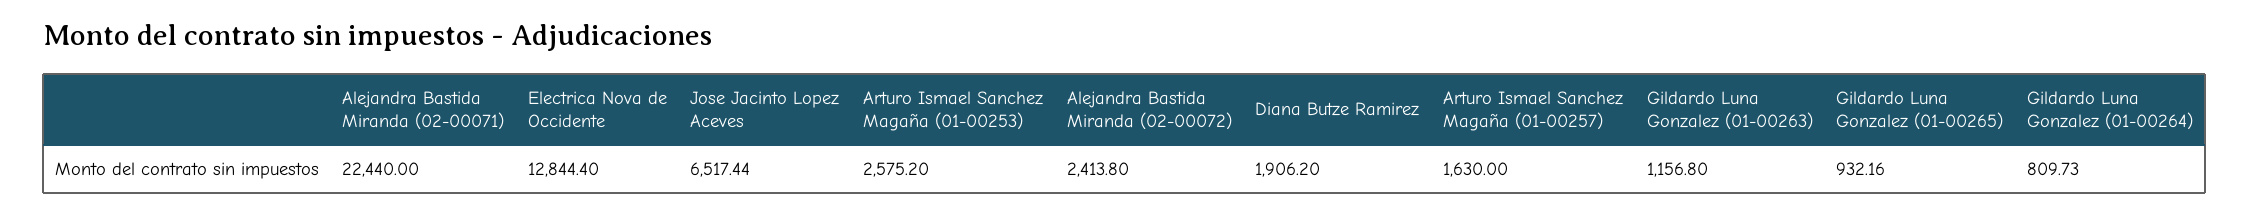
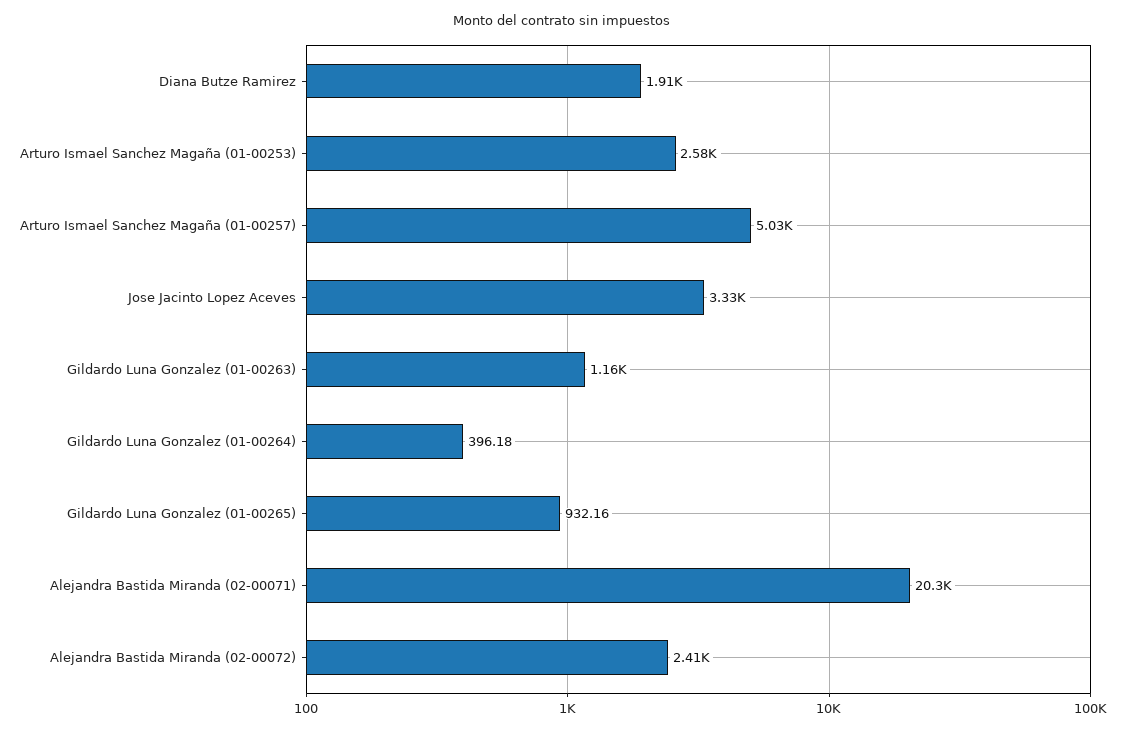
  {
-   "Alejandra Bastida Miranda (02-00071)": 22440,
+   "Alejandra Bastida Miranda (02-00071)": 20300,
-   "Electrica Nova de Occidente": 12844.4,
-   "Jose Jacinto Lopez Aceves": 6517.44,
+   "Jose Jacinto Lopez Aceves": 3330,
    "Arturo Ismael Sanchez Magaña (01-00253)": 2575.2,
    "Alejandra Bastida Miranda (02-00072)": 2413.8,
    "Diana Butze Ramirez": 1906.2,
-   "Arturo Ismael Sanchez Magaña (01-00257)": 1630,
+   "Arturo Ismael Sanchez Magaña (01-00257)": 5030,
    "Gildardo Luna Gonzalez (01-00263)": 1156.8,
    "Gildardo Luna Gonzalez (01-00265)": 932.16,
-   "Gildardo Luna Gonzalez (01-00264)": 809.73
+   "Gildardo Luna Gonzalez (01-00264)": 396.18
  }

